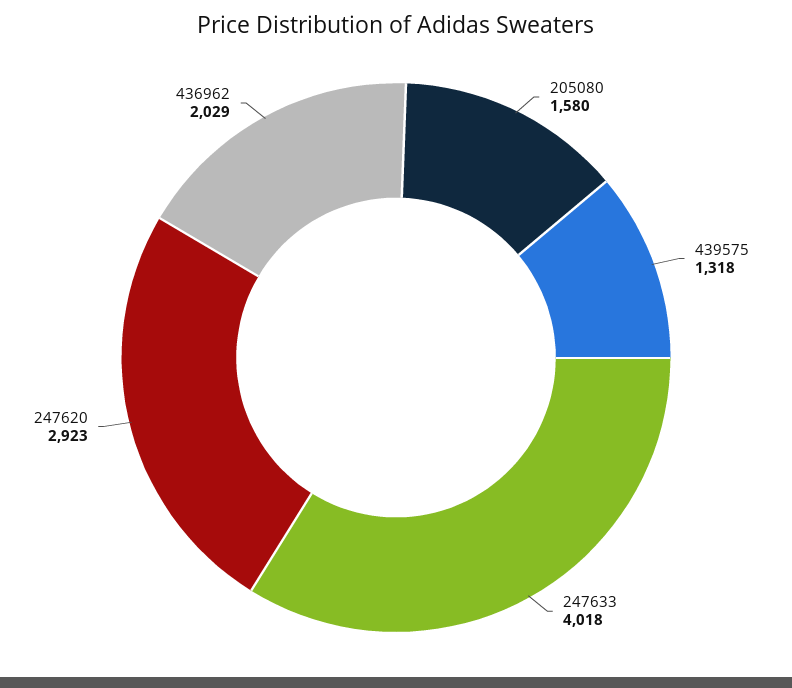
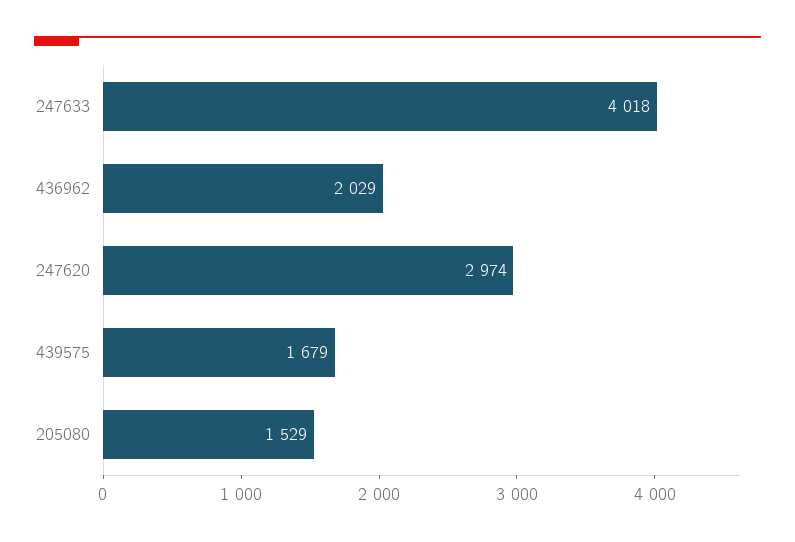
  {
-   "205080": 1580,
+   "205080": 1529,
-   "439575": 1318,
+   "439575": 1679,
    "247633": 4018,
-   "247620": 2923,
+   "247620": 2974,
    "436962": 2029
  }

